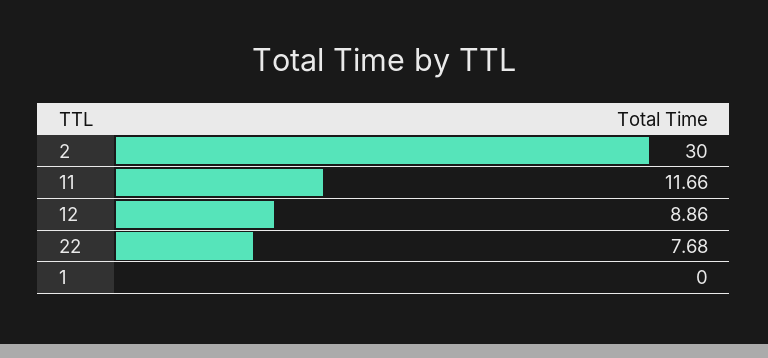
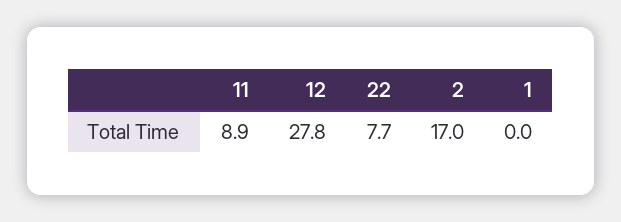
  {
-   "2": 30,
+   "2": 17,
-   "11": 11.66,
+   "11": 8.9,
-   "12": 8.86,
+   "12": 27.8,
    "22": 7.68,
    "1": 0
  }

